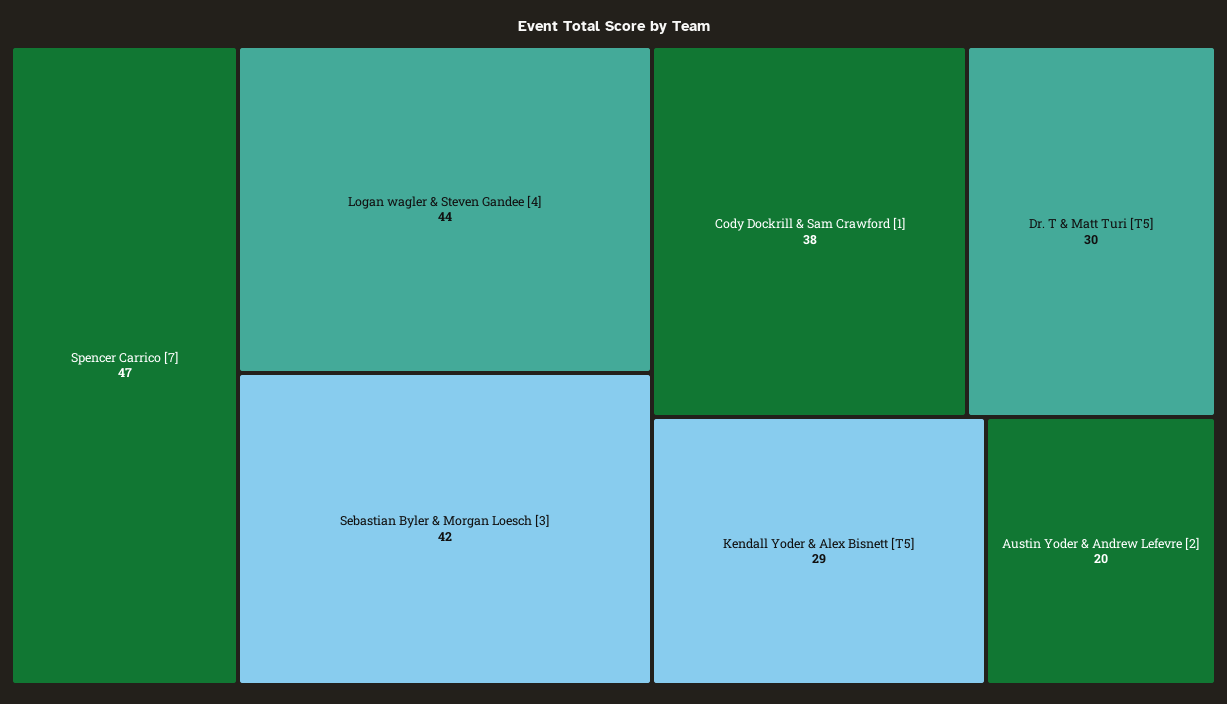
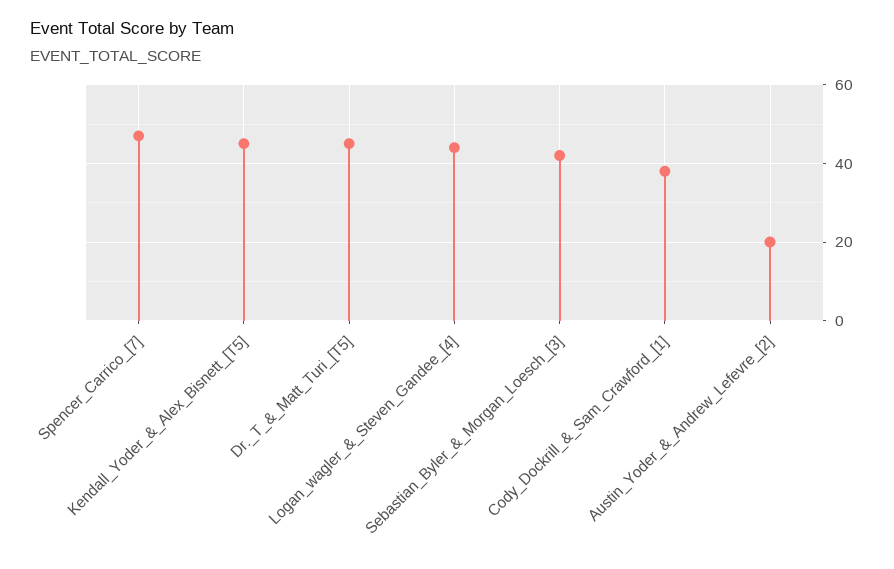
  {
    "Spencer Carrico [7]": 47,
    "Logan wagler & Steven Gandee [4]": 44,
    "Sebastian Byler & Morgan Loesch [3]": 42,
    "Cody Dockrill & Sam Crawford [1]": 38,
-   "Dr. T & Matt Turi [T5]": 30,
+   "Dr. T & Matt Turi [T5]": 45,
-   "Kendall Yoder & Alex Bisnett [T5]": 29,
+   "Kendall Yoder & Alex Bisnett [T5]": 45,
    "Austin Yoder & Andrew Lefevre [2]": 20
  }

